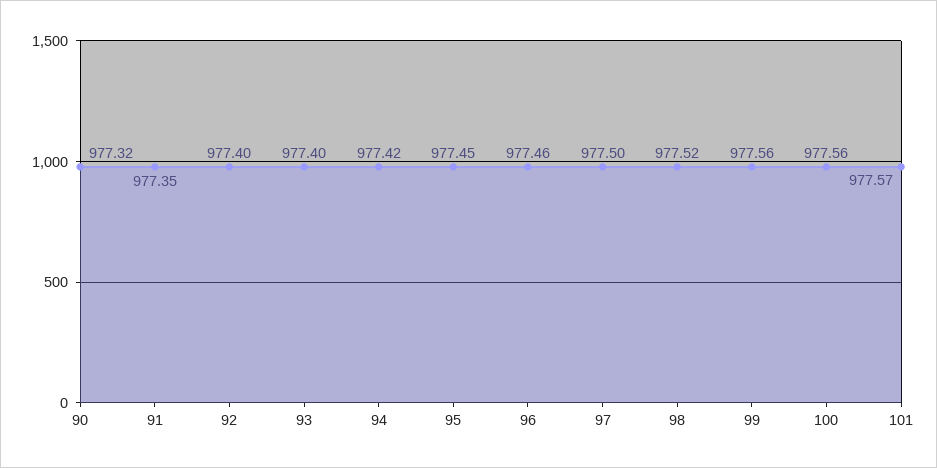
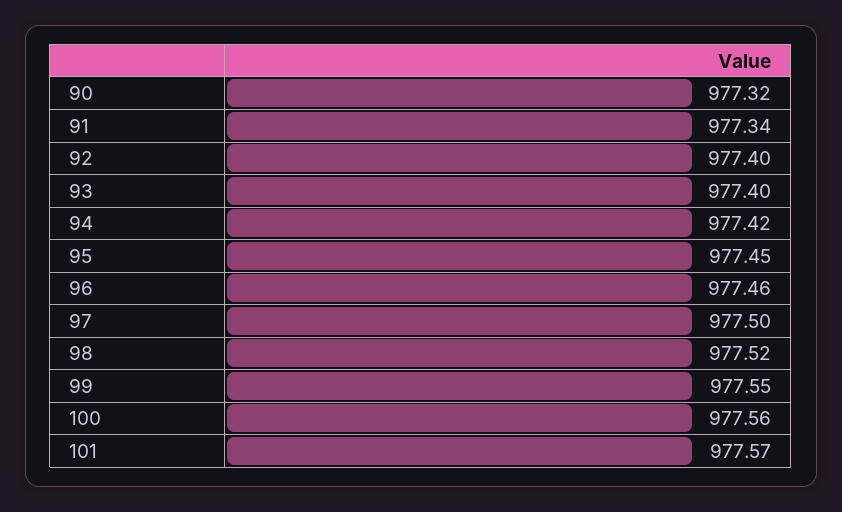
  {
    "90": 977.32,
-   "91": 977.35,
+   "91": 977.34,
    "92": 977.4,
    "93": 977.4,
    "94": 977.42,
    "95": 977.45,
    "96": 977.46,
    "97": 977.5,
    "98": 977.52,
-   "99": 977.56,
+   "99": 977.55,
    "100": 977.56,
    "101": 977.57
  }

